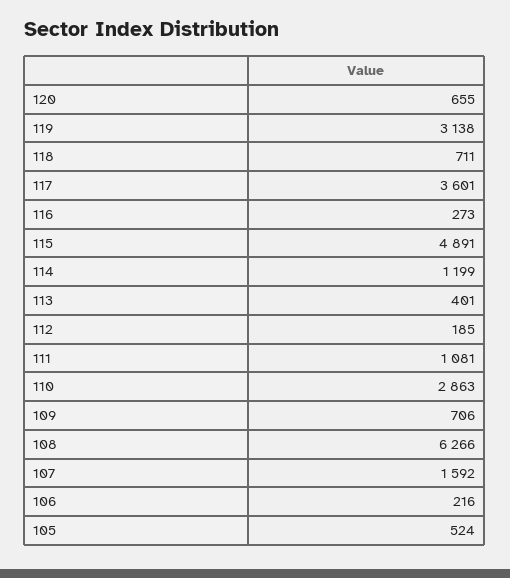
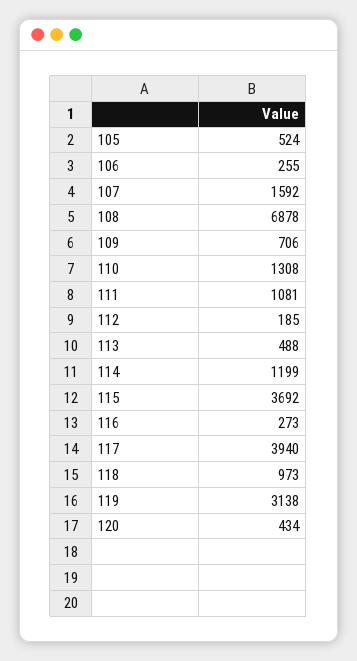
  {
-   "120": 655,
+   "120": 434,
    "119": 3138,
-   "118": 711,
+   "118": 973,
-   "117": 3601,
+   "117": 3940,
    "116": 273,
-   "115": 4891,
+   "115": 3692,
    "114": 1199,
-   "113": 401,
+   "113": 488,
    "112": 185,
    "111": 1081,
-   "110": 2863,
+   "110": 1308,
    "109": 706,
-   "108": 6266,
+   "108": 6878,
    "107": 1592,
-   "106": 216,
+   "106": 255,
    "105": 524
  }

